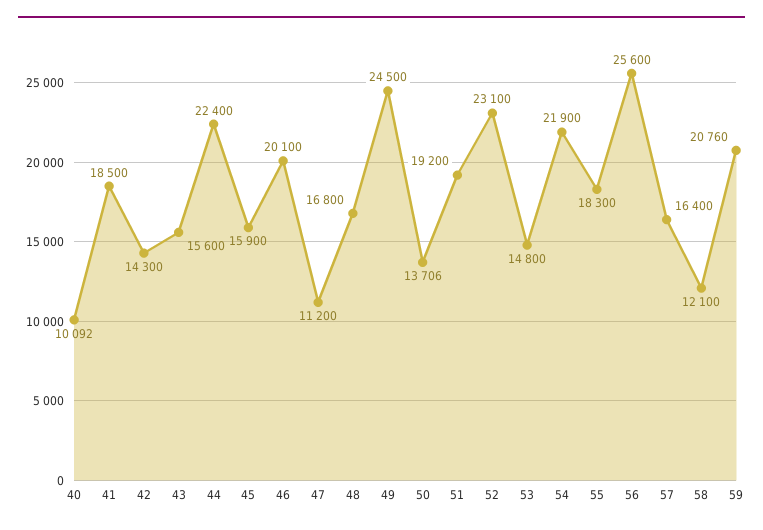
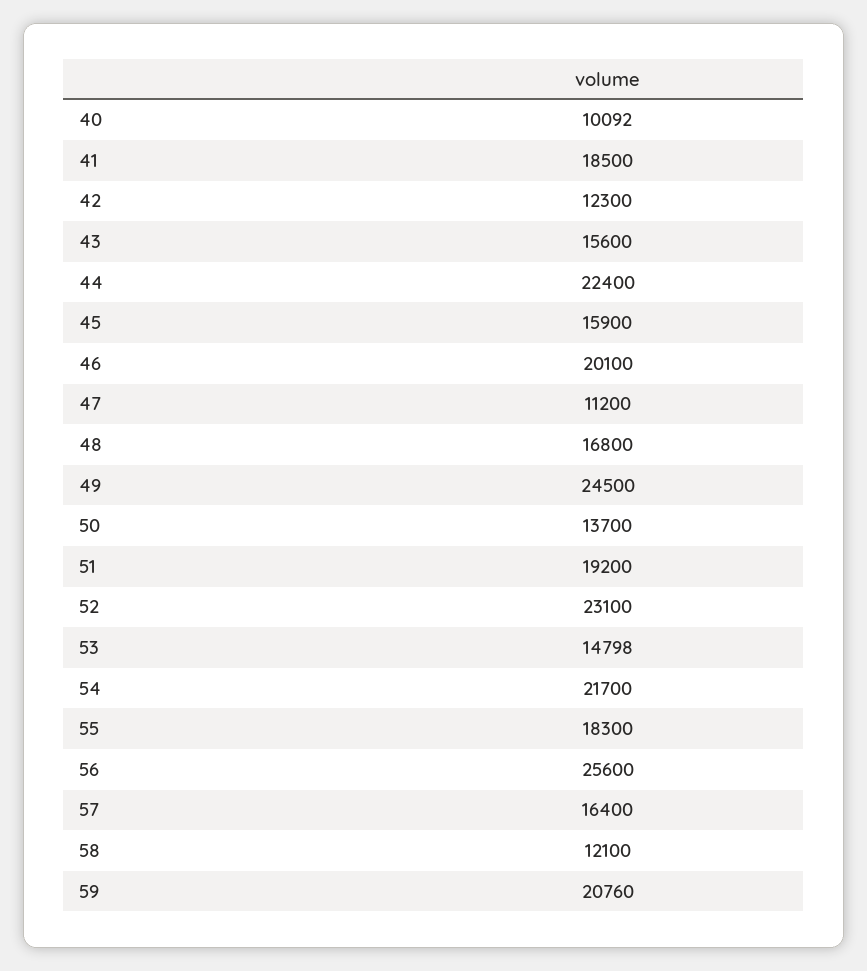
  {
    "40": 10092,
    "41": 18500,
-   "42": 14300,
+   "42": 12300,
    "43": 15600,
    "44": 22400,
    "45": 15900,
    "46": 20100,
    "47": 11200,
    "48": 16800,
    "49": 24500,
-   "50": 13706,
+   "50": 13700,
    "51": 19200,
    "52": 23100,
-   "53": 14800,
+   "53": 14798,
-   "54": 21900,
+   "54": 21700,
    "55": 18300,
    "56": 25600,
    "57": 16400,
    "58": 12100,
    "59": 20760
  }

